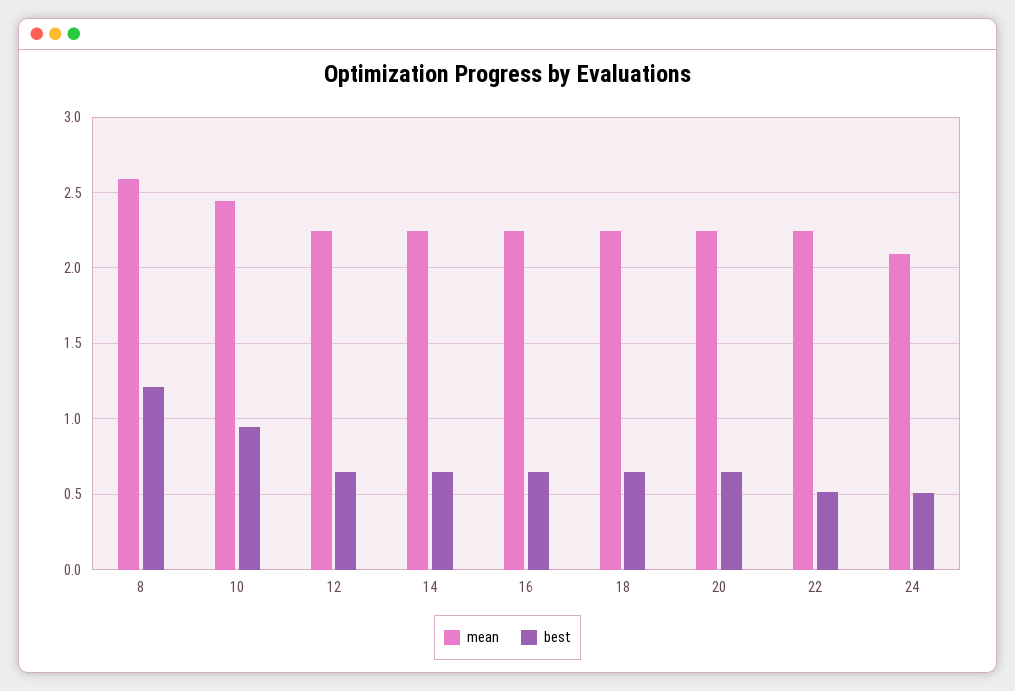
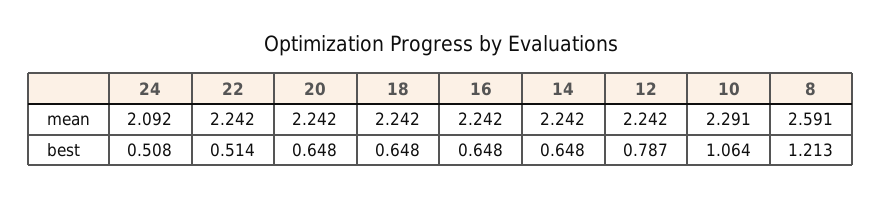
  {
    "mean": {
      "8": 2.591,
-     "10": 2.45,
+     "10": 2.291,
      "12": 2.242,
      "14": 2.242,
      "16": 2.242,
      "18": 2.242,
      "20": 2.242,
      "22": 2.242,
      "24": 2.092
    },
    "best": {
      "8": 1.213,
-     "10": 0.95,
+     "10": 1.064,
-     "12": 0.65,
+     "12": 0.787,
      "14": 0.648,
      "16": 0.648,
      "18": 0.648,
      "20": 0.648,
      "22": 0.514,
      "24": 0.508
    }
  }

